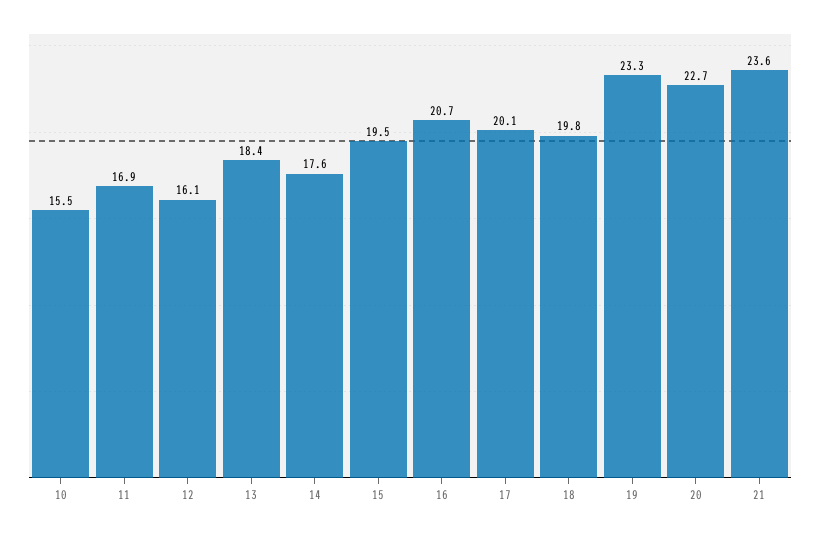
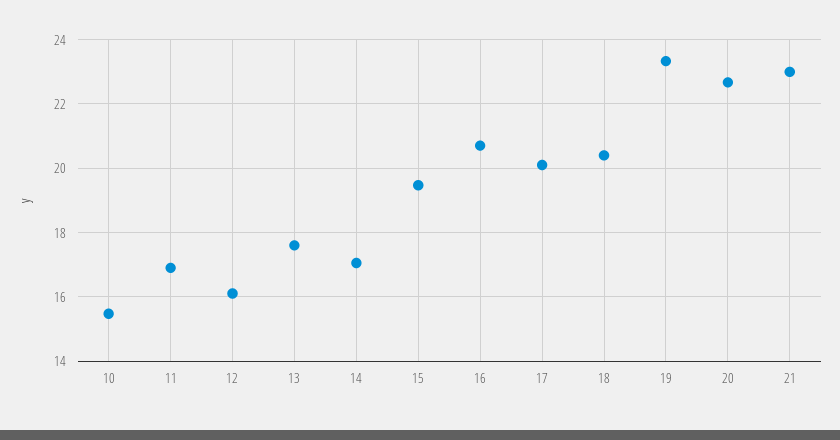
  {
    "10": 15.5,
    "11": 16.9,
    "12": 16.1,
-   "13": 18.4,
+   "13": 17.6,
-   "14": 17.6,
+   "14": 17,
    "15": 19.5,
    "16": 20.7,
    "17": 20.1,
-   "18": 19.8,
+   "18": 20.4,
    "19": 23.3,
    "20": 22.7,
-   "21": 23.6
+   "21": 23
  }

